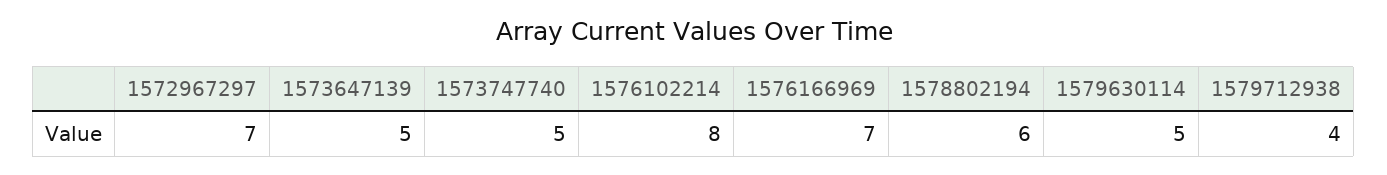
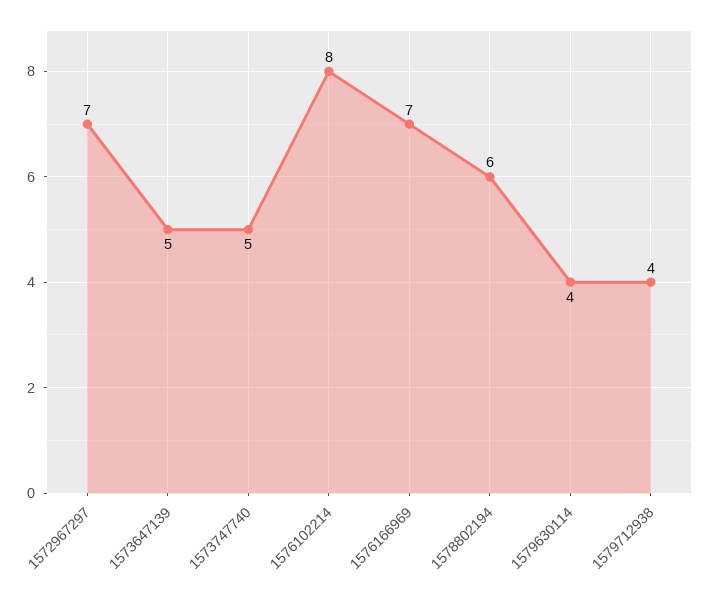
  {
    "1572967297": 7,
    "1573647139": 5,
    "1573747740": 5,
    "1576102214": 8,
    "1576166969": 7,
    "1578802194": 6,
-   "1579630114": 5,
+   "1579630114": 4,
    "1579712938": 4
  }

